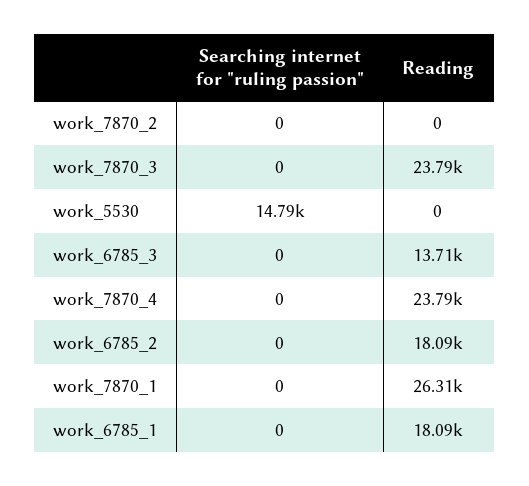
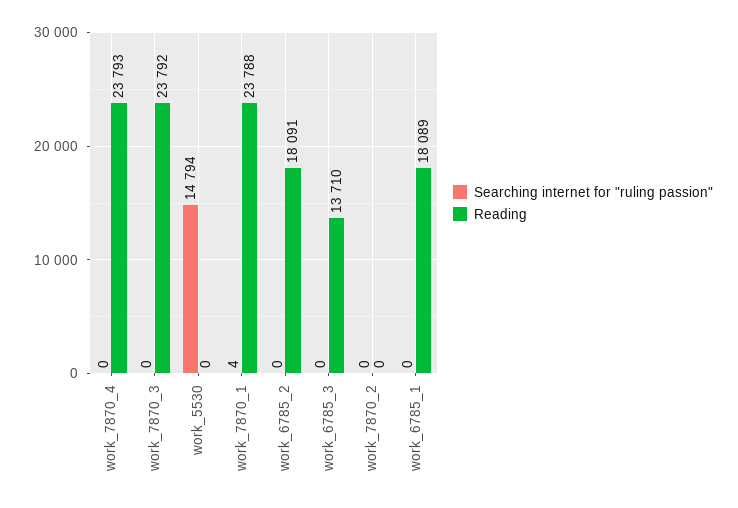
  {
    "Searching internet for \"ruling passion\"": {
      "work_7870_2": 0,
      "work_7870_3": 0,
      "work_5530": 14794,
      "work_6785_3": 0,
      "work_7870_4": 0,
      "work_6785_2": 0,
-     "work_7870_1": 0,
+     "work_7870_1": 4,
      "work_6785_1": 0
    },
    "Reading": {
      "work_7870_2": 0,
      "work_7870_3": 23792,
      "work_5530": 0,
      "work_6785_3": 13710,
      "work_7870_4": 23793,
      "work_6785_2": 18091,
-     "work_7870_1": 26310,
+     "work_7870_1": 23788,
      "work_6785_1": 18089
    }
  }

